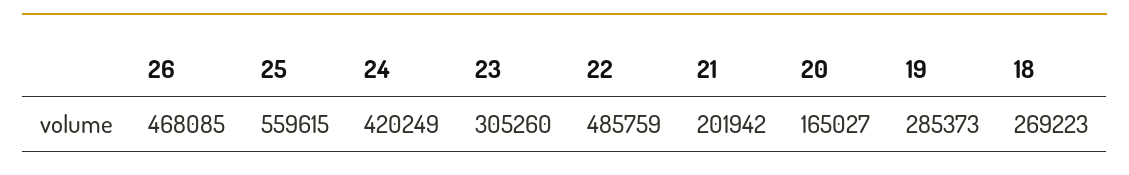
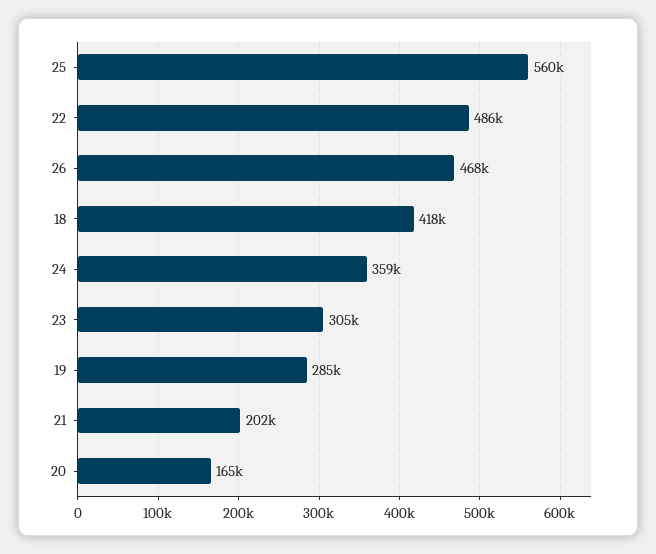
  {
    "26": 468085,
    "25": 559615,
-   "24": 420249,
+   "24": 359000,
    "23": 305260,
    "22": 485759,
    "21": 201942,
    "20": 165027,
    "19": 285373,
-   "18": 269223
+   "18": 418000
  }

